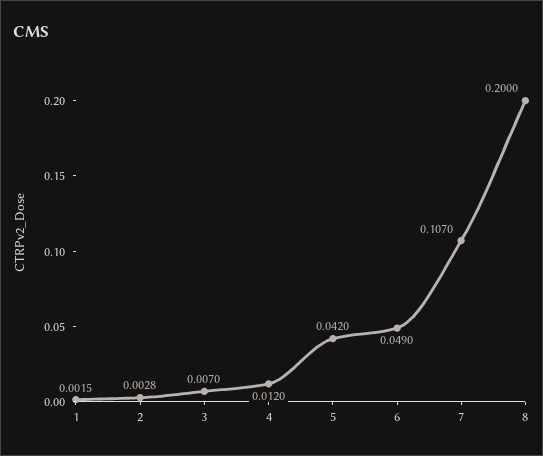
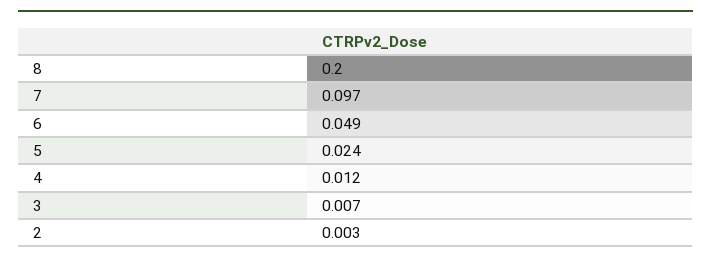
  {
-   "1": 0.0015,
-   "2": 0.0028,
+   "2": 0.003,
    "3": 0.007,
    "4": 0.012,
-   "5": 0.042,
+   "5": 0.024,
    "6": 0.049,
-   "7": 0.107,
+   "7": 0.097,
    "8": 0.2
  }

